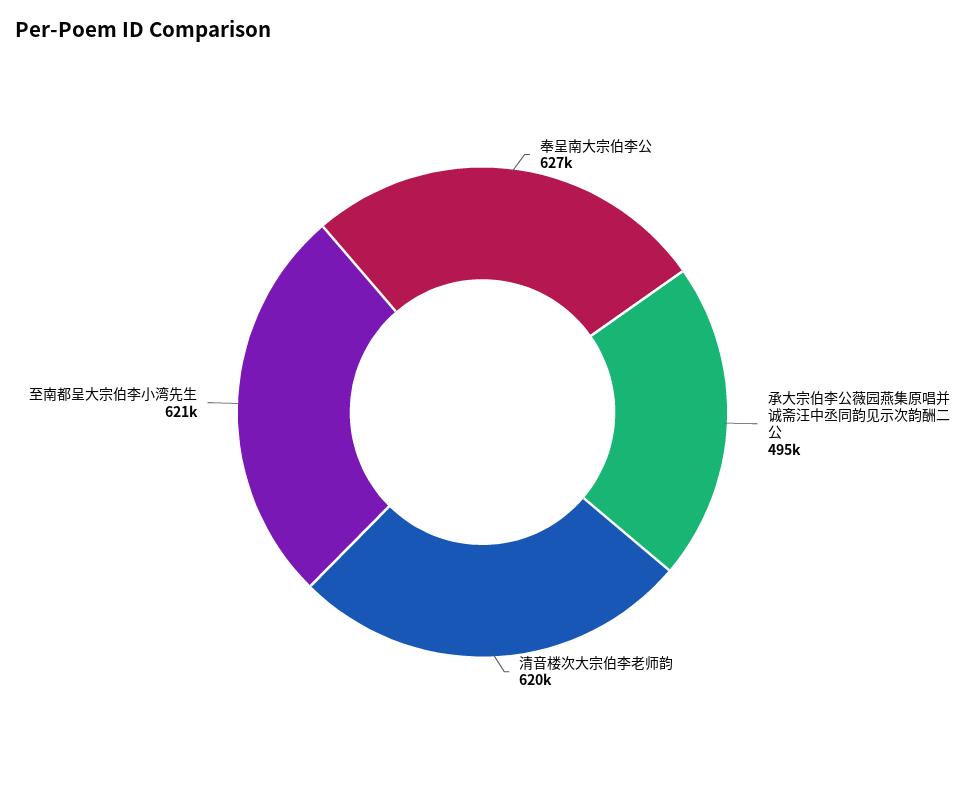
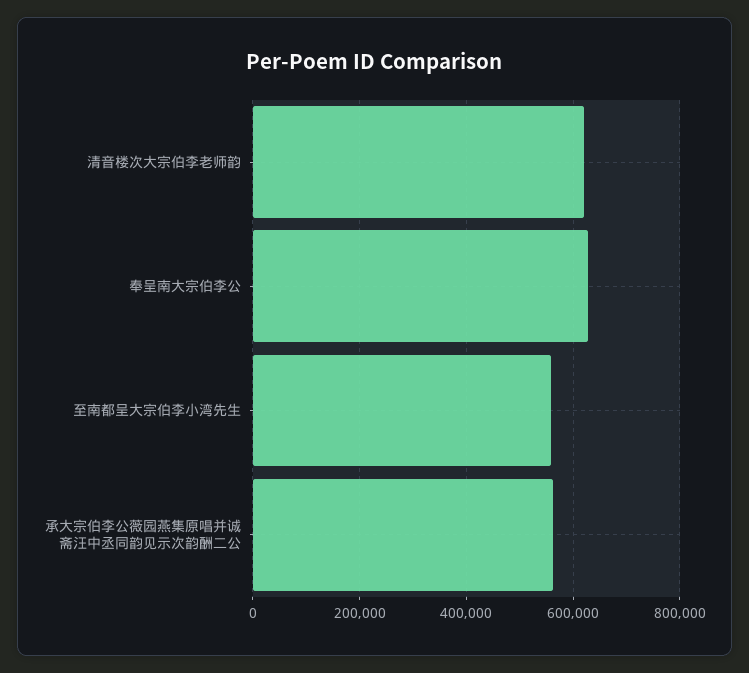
  {
    "奉呈南大宗伯李公": 627000,
-   "承大宗伯李公薇园燕集原唱并诚斋汪中丞同韵见示次韵酬二公": 495000,
+   "承大宗伯李公薇园燕集原唱并诚斋汪中丞同韵见示次韵酬二公": 560000,
    "清音楼次大宗伯李老师韵": 620000,
-   "至南都呈大宗伯李小湾先生": 621000
+   "至南都呈大宗伯李小湾先生": 560000
  }

